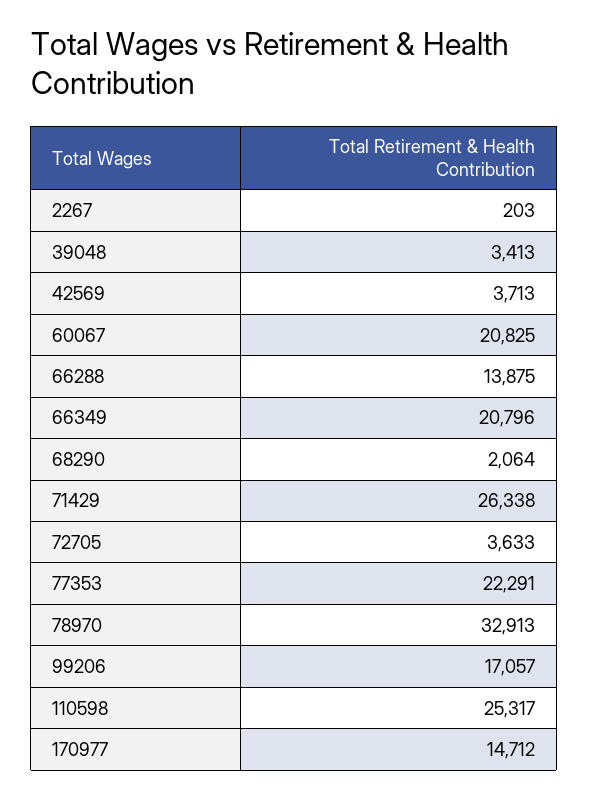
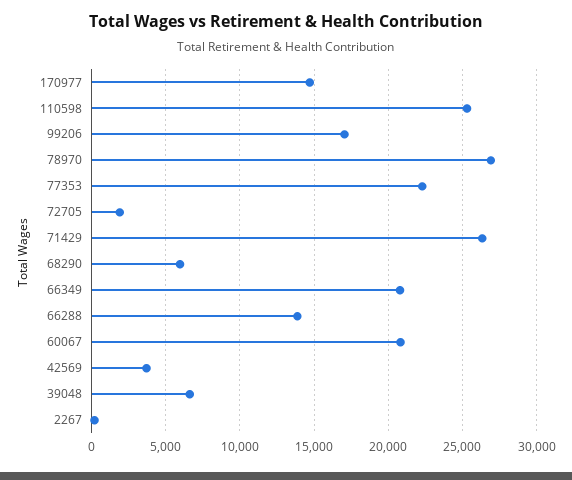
  {
    "2267": 203,
-   "39048": 3413,
+   "39048": 6500,
    "42569": 3713,
    "60067": 20825,
    "66288": 13875,
    "66349": 20796,
-   "68290": 2064,
+   "68290": 6000,
    "71429": 26338,
-   "72705": 3633,
+   "72705": 2000,
    "77353": 22291,
-   "78970": 32913,
+   "78970": 27000,
    "99206": 17057,
    "110598": 25317,
    "170977": 14712
  }

